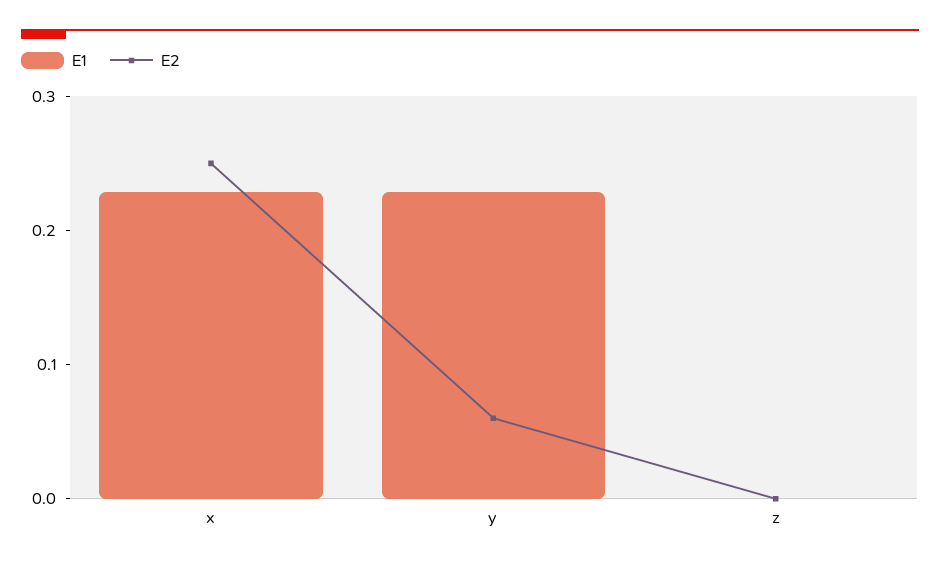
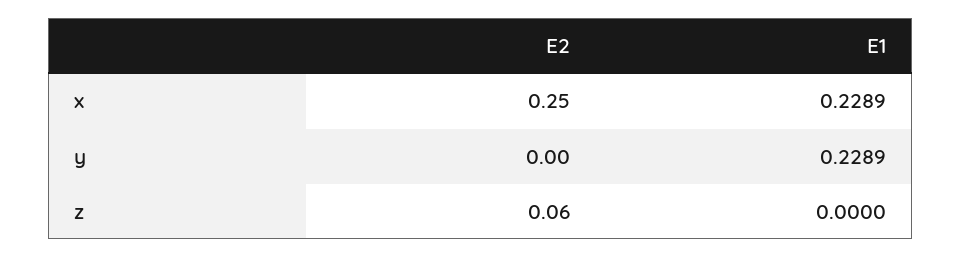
  {
    "E1": {
      "x": 0.2289,
      "y": 0.2289,
      "z": 0
    },
    "E2": {
      "x": 0.25,
-     "y": 0.06,
+     "y": 0,
-     "z": 0
+     "z": 0.06
    }
  }

